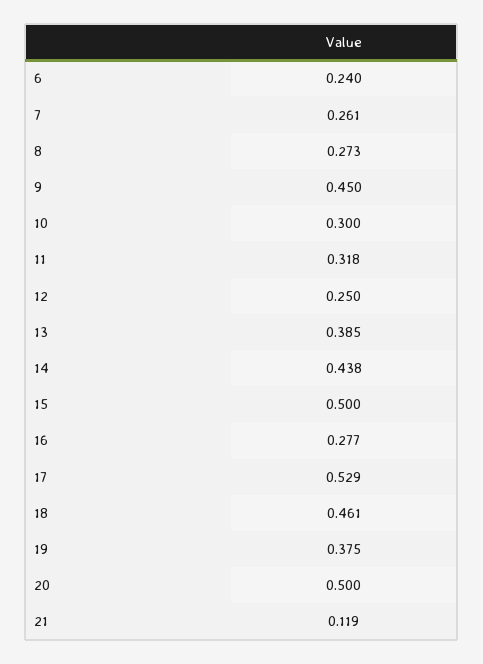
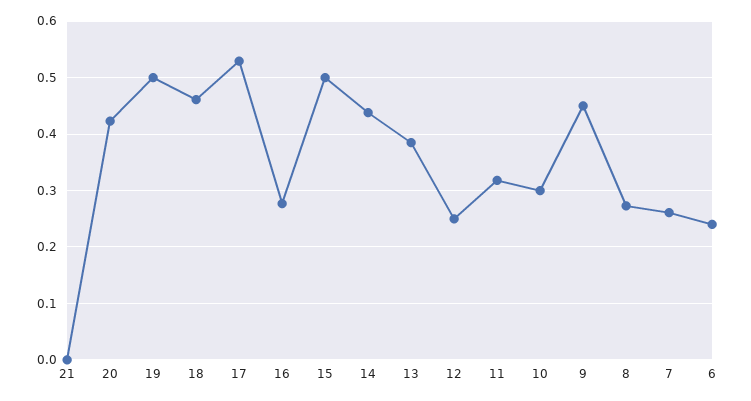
  {
    "6": 0.24,
    "7": 0.261,
    "8": 0.273,
    "9": 0.45,
    "10": 0.3,
    "11": 0.318,
    "12": 0.25,
    "13": 0.385,
    "14": 0.438,
    "15": 0.5,
    "16": 0.277,
    "17": 0.529,
    "18": 0.461,
-   "19": 0.375,
+   "19": 0.5,
-   "20": 0.5,
+   "20": 0.42,
-   "21": 0.119
+   "21": 0
  }

